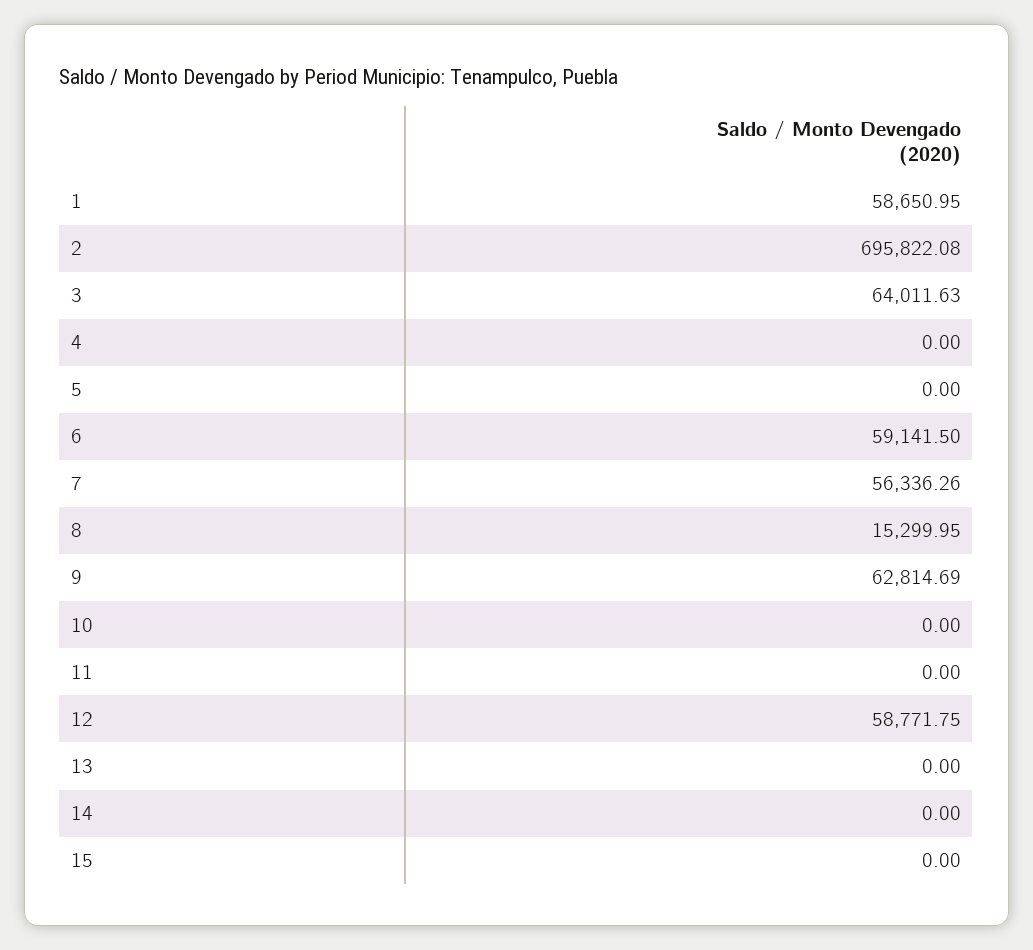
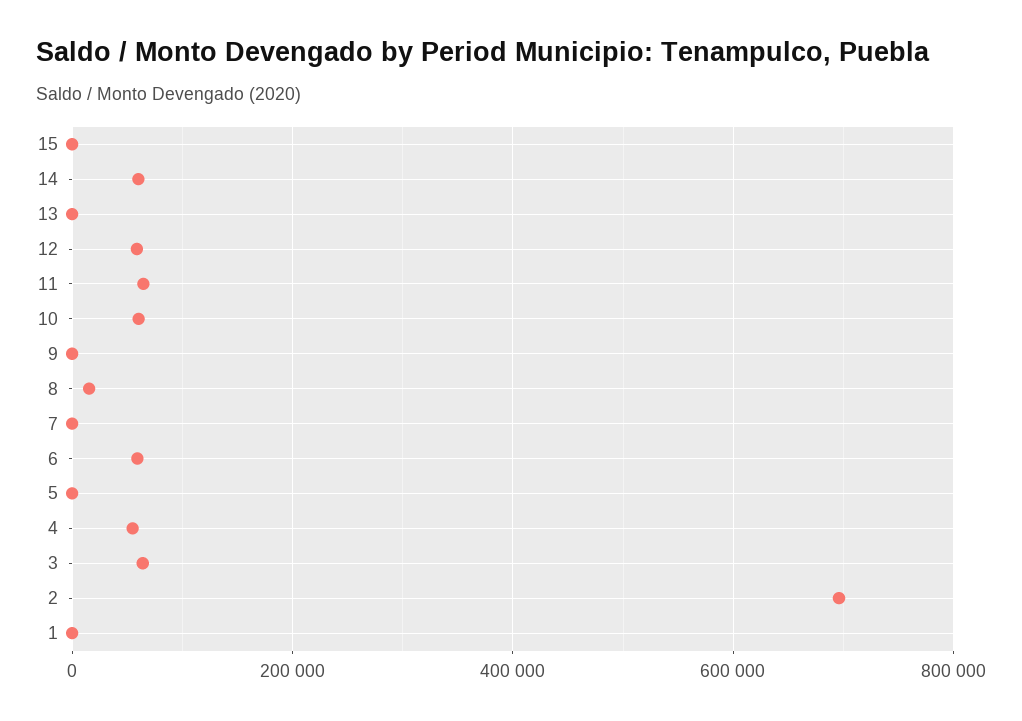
  {
-   "1": 58650.95,
+   "1": 0,
    "2": 695822.08,
    "3": 64011.63,
-   "4": 0,
+   "4": 60000,
    "5": 0,
    "6": 59141.5,
-   "7": 56336.26,
+   "7": 0,
    "8": 15299.95,
-   "9": 62814.69,
+   "9": 0,
-   "10": 0,
+   "10": 60000,
-   "11": 0,
+   "11": 60000,
    "12": 58771.75,
    "13": 0,
-   "14": 0,
+   "14": 60000,
    "15": 0
  }

